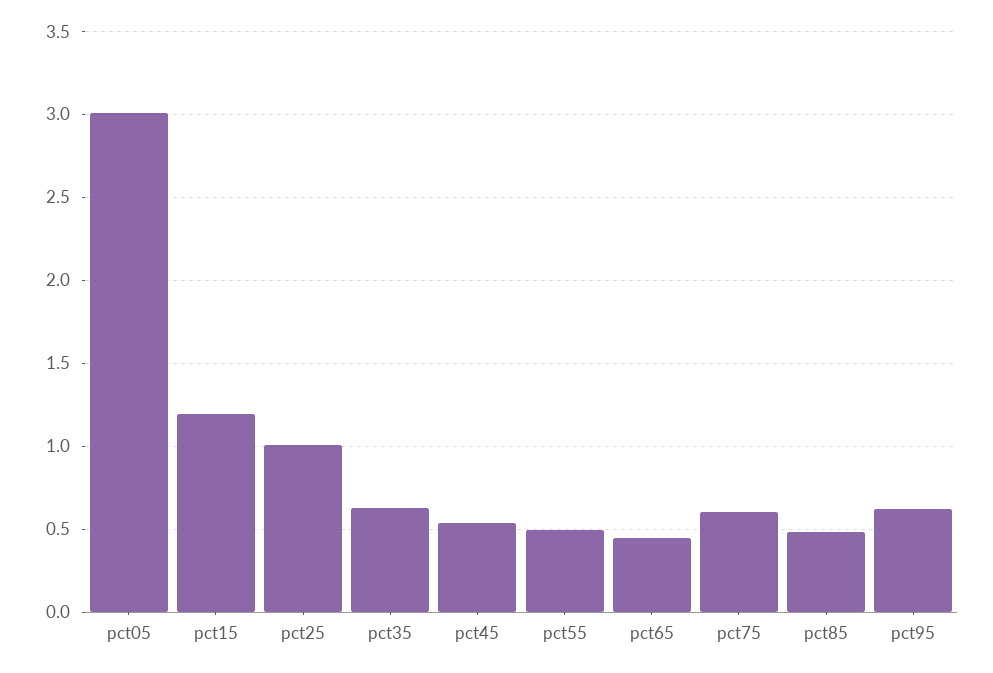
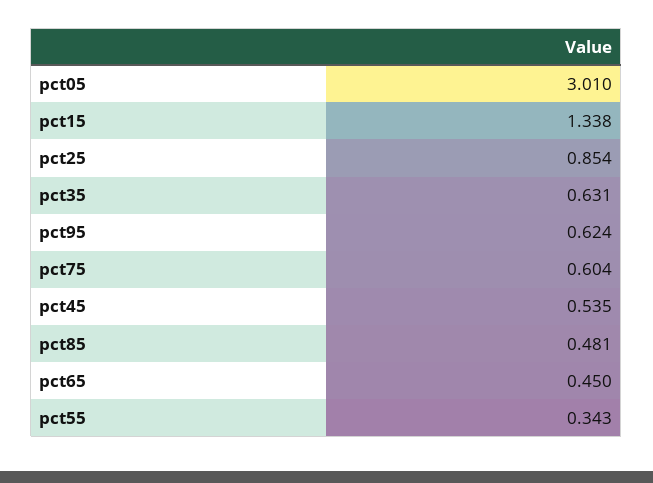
  {
    "pct05": 3.01,
-   "pct15": 1.2,
+   "pct15": 1.338,
-   "pct25": 1,
+   "pct25": 0.854,
    "pct35": 0.631,
    "pct45": 0.535,
-   "pct55": 0.5,
+   "pct55": 0.343,
    "pct65": 0.45,
    "pct75": 0.604,
    "pct85": 0.481,
    "pct95": 0.624
  }

